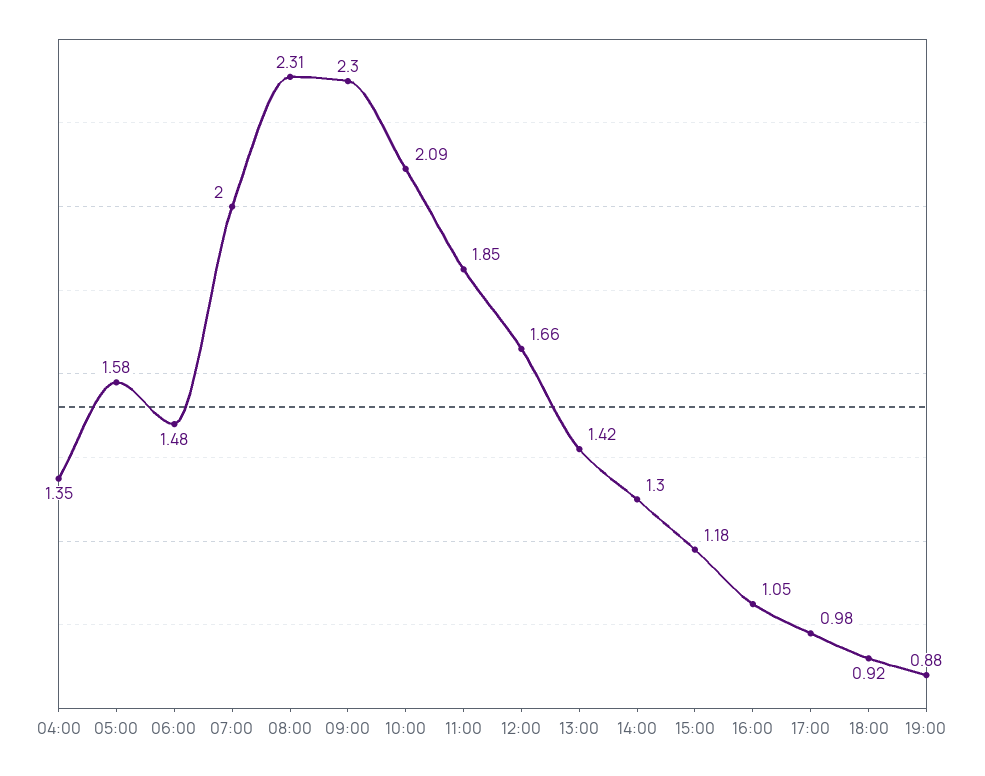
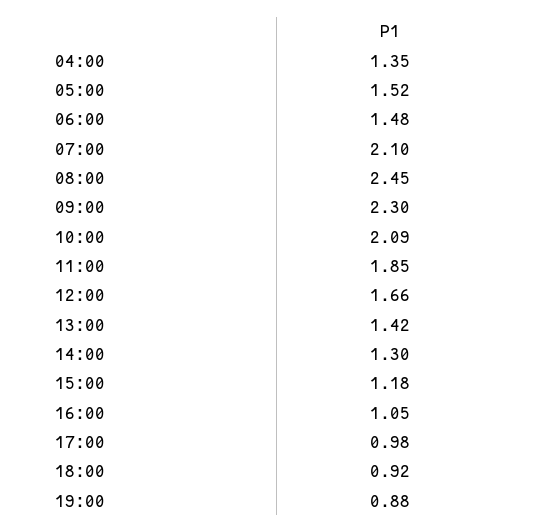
  {
    "04:00": 1.35,
-   "05:00": 1.58,
+   "05:00": 1.52,
    "06:00": 1.48,
-   "07:00": 2,
+   "07:00": 2.1,
-   "08:00": 2.31,
+   "08:00": 2.45,
    "09:00": 2.3,
    "10:00": 2.09,
    "11:00": 1.85,
    "12:00": 1.66,
    "13:00": 1.42,
    "14:00": 1.3,
    "15:00": 1.18,
    "16:00": 1.05,
    "17:00": 0.98,
    "18:00": 0.92,
    "19:00": 0.88
  }

